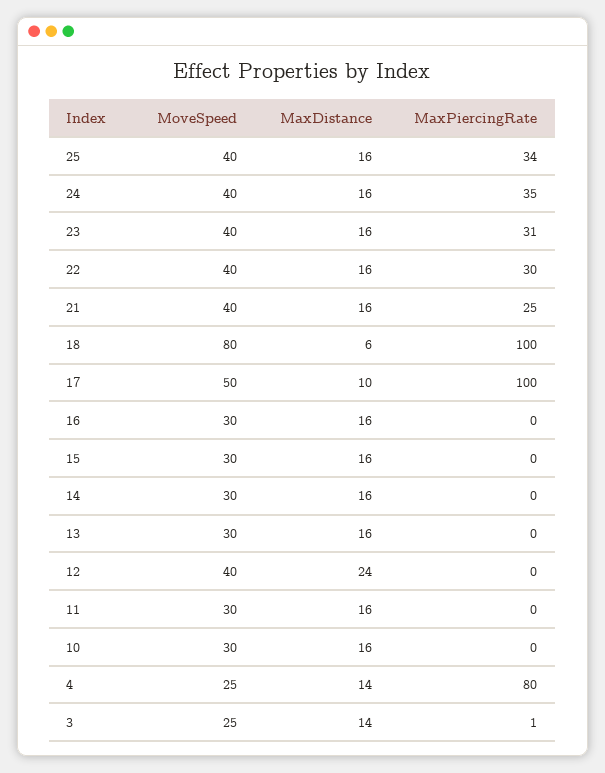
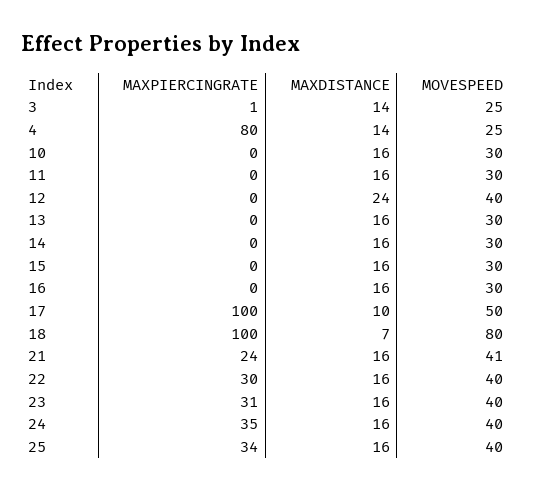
  {
    "MoveSpeed": {
      "25": 40,
      "24": 40,
      "23": 40,
      "22": 40,
-     "21": 40,
+     "21": 41,
      "18": 80,
      "17": 50,
      "16": 30,
      "15": 30,
      "14": 30,
      "13": 30,
      "12": 40,
      "11": 30,
      "10": 30,
      "4": 25,
      "3": 25
    },
    "MaxDistance": {
      "25": 16,
      "24": 16,
      "23": 16,
      "22": 16,
      "21": 16,
-     "18": 6,
+     "18": 7,
      "17": 10,
      "16": 16,
      "15": 16,
      "14": 16,
      "13": 16,
      "12": 24,
      "11": 16,
      "10": 16,
      "4": 14,
      "3": 14
    },
    "MaxPiercingRate": {
      "25": 34,
      "24": 35,
      "23": 31,
      "22": 30,
-     "21": 25,
+     "21": 24,
      "18": 100,
      "17": 100,
      "16": 0,
      "15": 0,
      "14": 0,
      "13": 0,
      "12": 0,
      "11": 0,
      "10": 0,
      "4": 80,
      "3": 1
    }
  }

